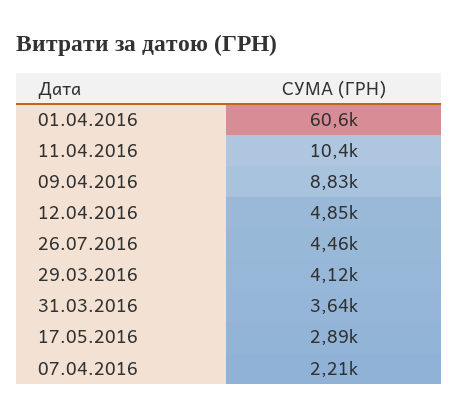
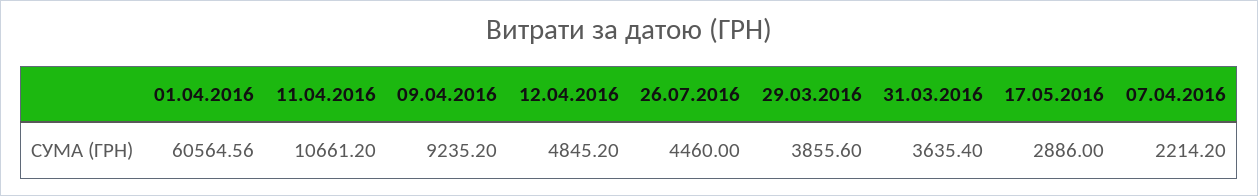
  {
    "01.04.2016": 60564.56,
-   "11.04.2016": 10400,
+   "11.04.2016": 10661.2,
-   "09.04.2016": 8830,
+   "09.04.2016": 9235.2,
    "12.04.2016": 4845.2,
    "26.07.2016": 4460,
-   "29.03.2016": 4120,
+   "29.03.2016": 3855.6,
    "31.03.2016": 3635.4,
    "17.05.2016": 2886,
    "07.04.2016": 2214.2
  }

